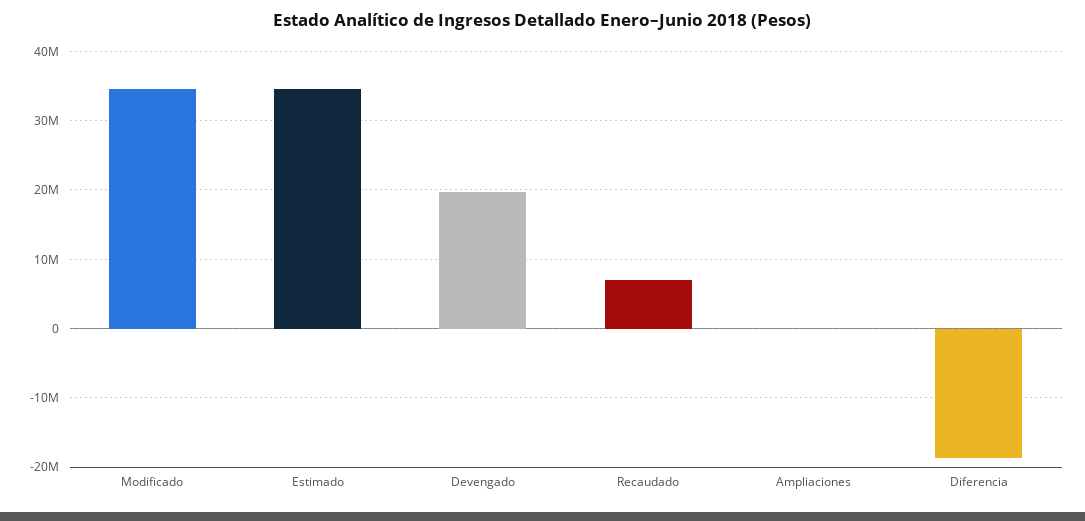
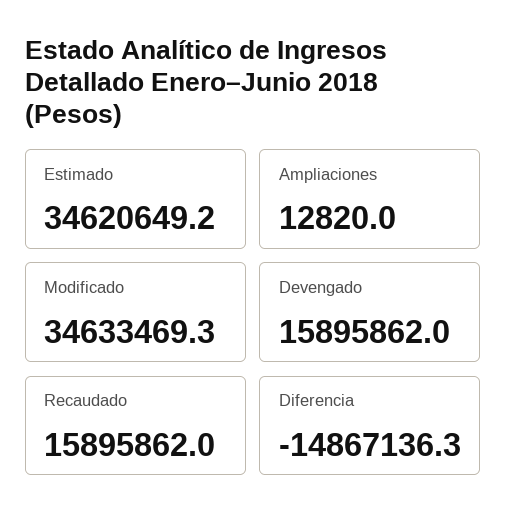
  {
    "Modificado": 34633469.3,
    "Estimado": 34620649.2,
-   "Devengado": 20000000,
+   "Devengado": 15895862,
-   "Recaudado": 7000000,
+   "Recaudado": 15895862,
    "Ampliaciones": 12820,
-   "Diferencia": -19000000
+   "Diferencia": -14867136.3
  }

